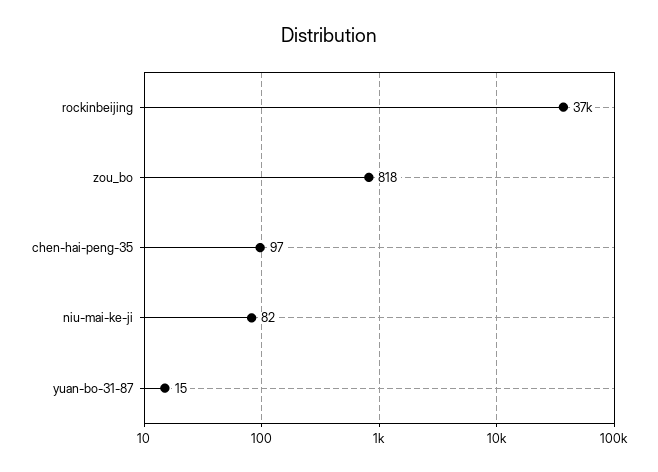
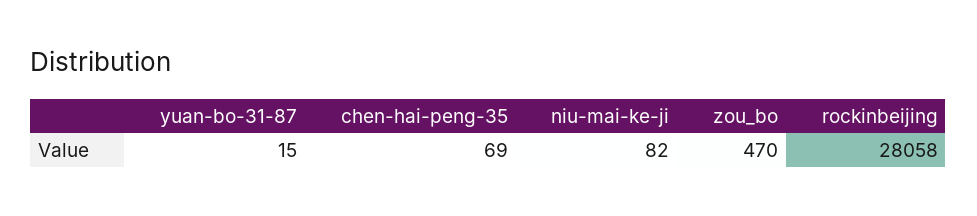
  {
-   "rockinbeijing": 37000,
+   "rockinbeijing": 28058,
-   "zou_bo": 818,
+   "zou_bo": 470,
-   "chen-hai-peng-35": 97,
+   "chen-hai-peng-35": 69,
    "niu-mai-ke-ji": 82,
    "yuan-bo-31-87": 15
  }

